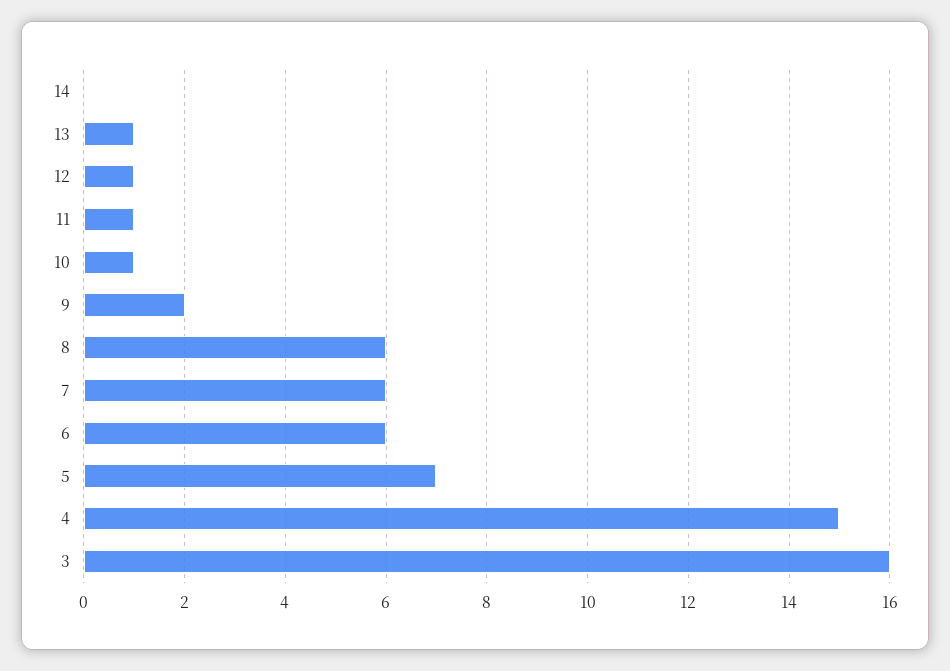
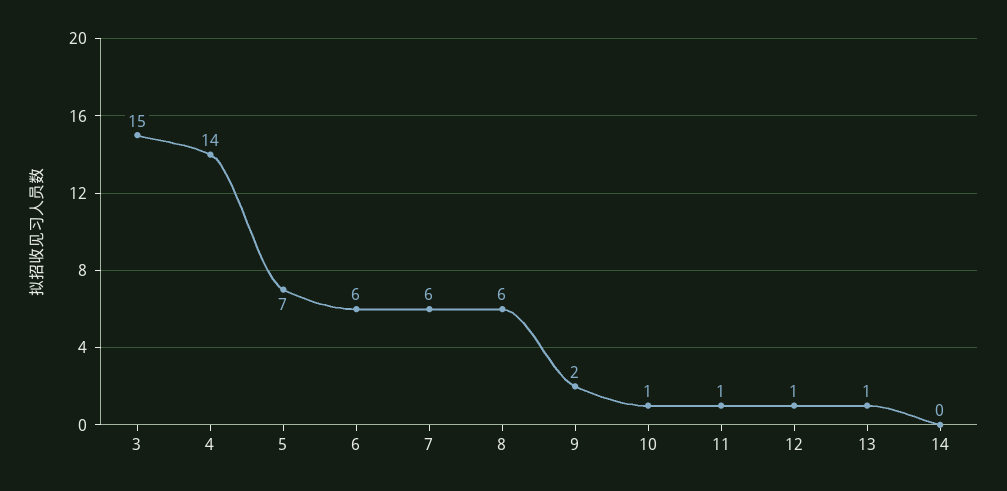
  {
    "14": 0,
    "13": 1,
    "12": 1,
    "11": 1,
    "10": 1,
    "9": 2,
    "8": 6,
    "7": 6,
    "6": 6,
    "5": 7,
-   "4": 15,
+   "4": 14,
-   "3": 16
+   "3": 15
  }

